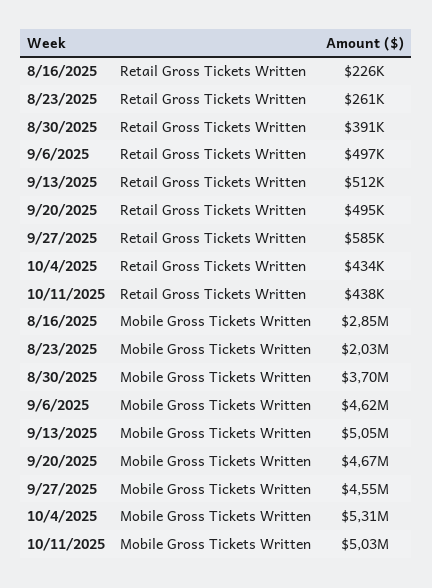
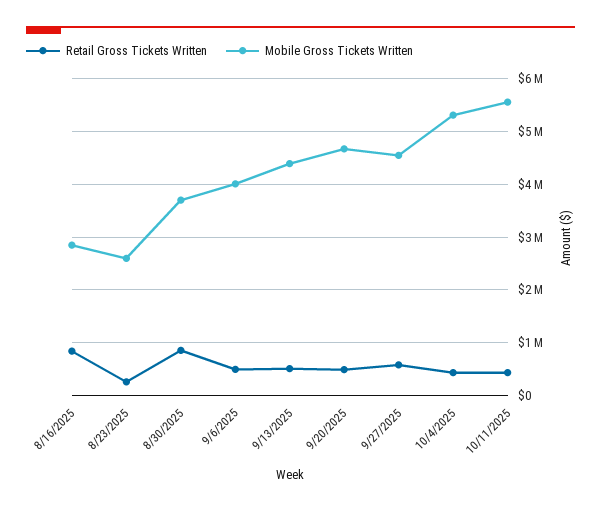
  {
    "Retail Gross Tickets Written": {
-     "8/16/2025": 226000,
+     "8/16/2025": 800000,
      "8/23/2025": 261000,
-     "8/30/2025": 391000,
+     "8/30/2025": 800000,
      "9/6/2025": 497000,
      "9/13/2025": 512000,
      "9/20/2025": 495000,
      "9/27/2025": 585000,
      "10/4/2025": 434000,
      "10/11/2025": 438000
    },
    "Mobile Gross Tickets Written": {
      "8/16/2025": 2850000,
-     "8/23/2025": 2030000,
+     "8/23/2025": 2600000,
      "8/30/2025": 3700000,
-     "9/6/2025": 4620000,
+     "9/6/2025": 4000000,
-     "9/13/2025": 5050000,
+     "9/13/2025": 4400000,
      "9/20/2025": 4670000,
      "9/27/2025": 4550000,
      "10/4/2025": 5310000,
-     "10/11/2025": 5030000
+     "10/11/2025": 5600000
    }
  }

